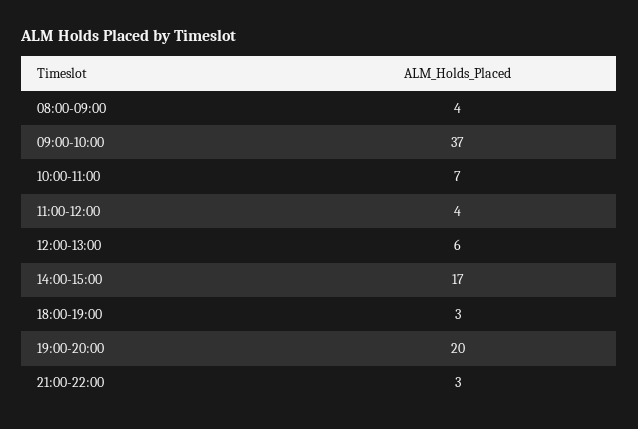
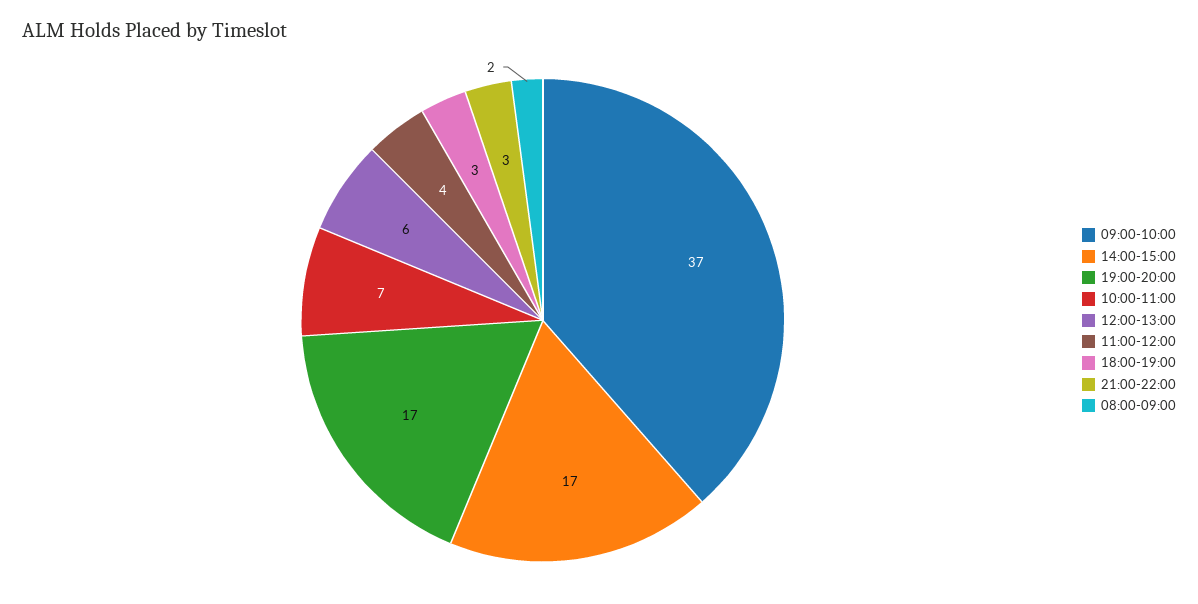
  {
-   "08:00-09:00": 4,
+   "08:00-09:00": 2,
    "09:00-10:00": 37,
    "10:00-11:00": 7,
    "11:00-12:00": 4,
    "12:00-13:00": 6,
    "14:00-15:00": 17,
    "18:00-19:00": 3,
-   "19:00-20:00": 20,
+   "19:00-20:00": 17,
    "21:00-22:00": 3
  }

